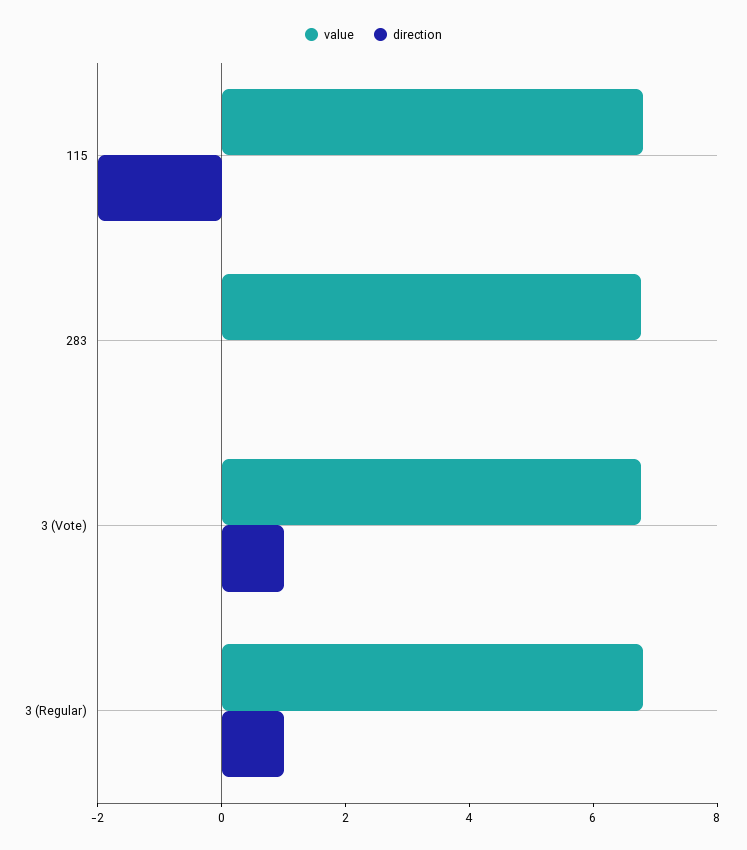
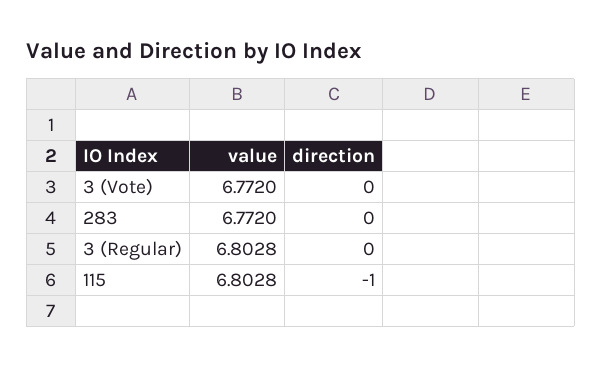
  {
    "value": {
      "115": 6.8028,
      "283": 6.772,
      "3 (Vote)": 6.772,
      "3 (Regular)": 6.8028
    },
    "direction": {
-     "115": -2,
+     "115": -1,
      "283": 0,
-     "3 (Vote)": 1,
+     "3 (Vote)": 0,
-     "3 (Regular)": 1
+     "3 (Regular)": 0
    }
  }

